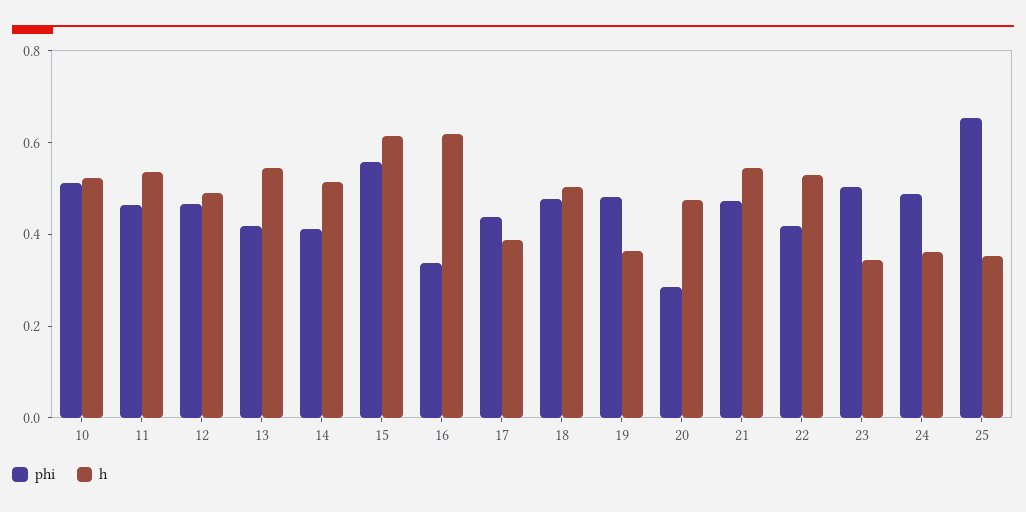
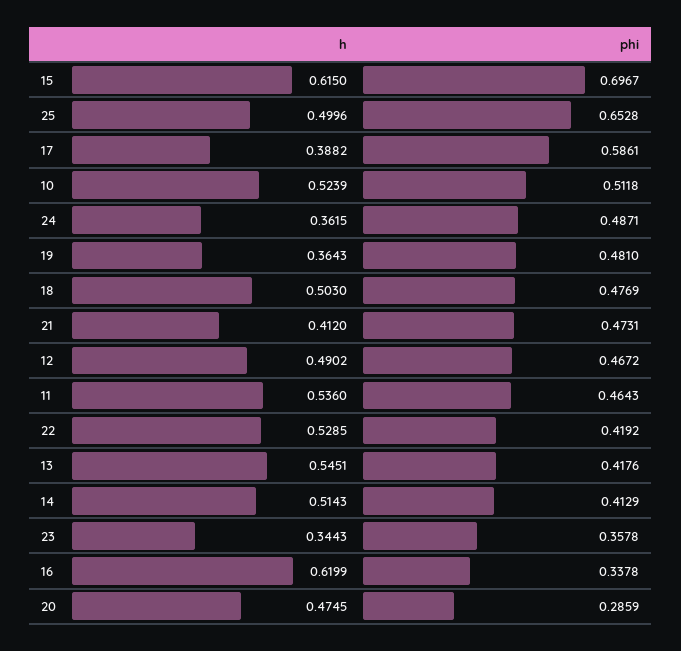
  {
    "phi": {
      "10": 0.5118,
      "11": 0.4643,
      "12": 0.4672,
      "13": 0.4176,
      "14": 0.4129,
-     "15": 0.55,
+     "15": 0.6967,
      "16": 0.3378,
-     "17": 0.45,
+     "17": 0.5861,
      "18": 0.4769,
      "19": 0.481,
      "20": 0.2859,
      "21": 0.4731,
      "22": 0.4192,
-     "23": 0.5,
+     "23": 0.3578,
      "24": 0.4871,
      "25": 0.6528
    },
    "h": {
      "10": 0.5239,
      "11": 0.536,
      "12": 0.4902,
      "13": 0.5451,
      "14": 0.5143,
      "15": 0.615,
      "16": 0.6199,
      "17": 0.3882,
      "18": 0.503,
      "19": 0.3643,
      "20": 0.4745,
-     "21": 0.55,
+     "21": 0.412,
      "22": 0.5285,
      "23": 0.3443,
      "24": 0.3615,
-     "25": 0.35
+     "25": 0.4996
    }
  }

